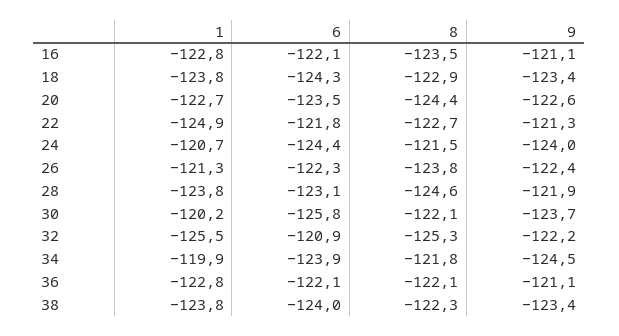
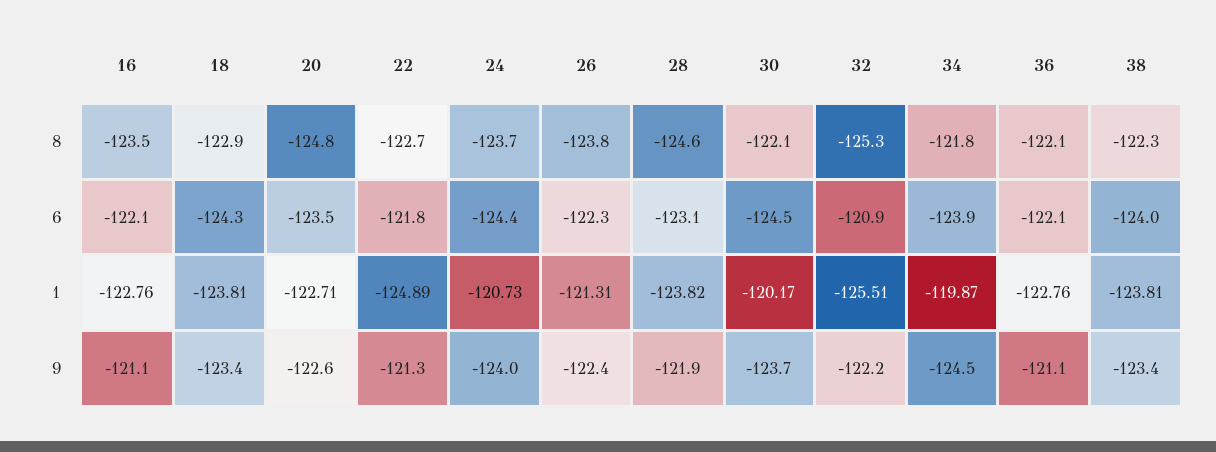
  {
    "1": {
      "16": -122.76,
      "18": -123.81,
      "20": -122.71,
      "22": -124.89,
      "24": -120.73,
      "26": -121.31,
      "28": -123.82,
      "30": -120.17,
      "32": -125.51,
      "34": -119.87,
      "36": -122.76,
      "38": -123.81
    },
    "6": {
      "16": -122.1,
      "18": -124.3,
      "20": -123.5,
      "22": -121.8,
      "24": -124.4,
      "26": -122.3,
      "28": -123.1,
-     "30": -125.8,
+     "30": -124.5,
      "32": -120.9,
      "34": -123.9,
      "36": -122.1,
      "38": -124
    },
    "8": {
      "16": -123.5,
      "18": -122.9,
-     "20": -124.4,
+     "20": -124.8,
      "22": -122.7,
-     "24": -121.5,
+     "24": -123.7,
      "26": -123.8,
      "28": -124.6,
      "30": -122.1,
      "32": -125.3,
      "34": -121.8,
      "36": -122.1,
      "38": -122.3
    },
    "9": {
      "16": -121.1,
      "18": -123.4,
      "20": -122.6,
      "22": -121.3,
      "24": -124,
      "26": -122.4,
      "28": -121.9,
      "30": -123.7,
      "32": -122.2,
      "34": -124.5,
      "36": -121.1,
      "38": -123.4
    }
  }

